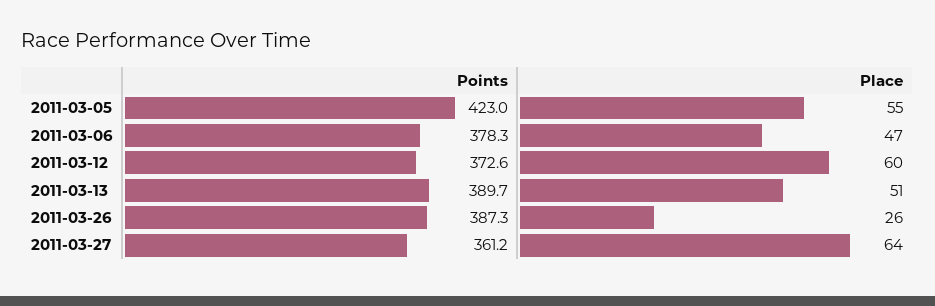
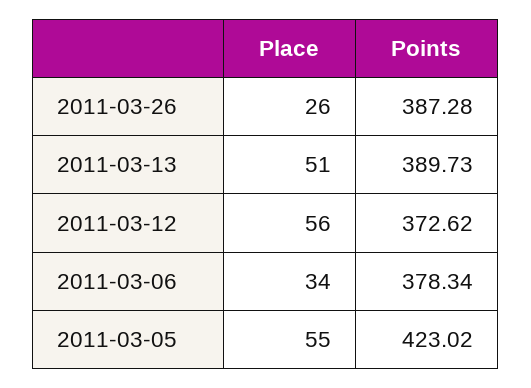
  {
    "Points": {
      "2011-03-05": 423.02,
      "2011-03-06": 378.34,
      "2011-03-12": 372.62,
      "2011-03-13": 389.73,
-     "2011-03-26": 387.28,
+     "2011-03-26": 387.28
-     "2011-03-27": 361.2
    },
    "Place": {
      "2011-03-05": 55,
-     "2011-03-06": 47,
+     "2011-03-06": 34,
-     "2011-03-12": 60,
+     "2011-03-12": 56,
      "2011-03-13": 51,
-     "2011-03-26": 26,
+     "2011-03-26": 26
-     "2011-03-27": 64
    }
  }

